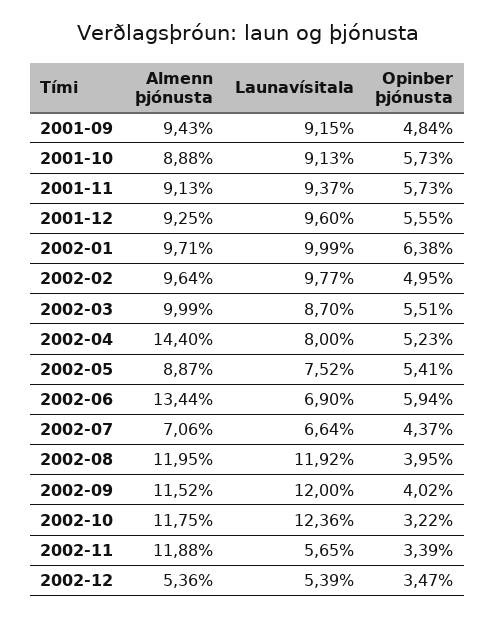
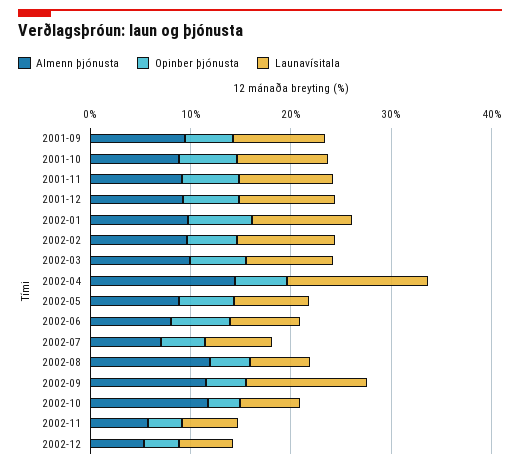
  {
    "Almenn þjónusta": {
      "2001-09": 9.43,
      "2001-10": 8.88,
      "2001-11": 9.13,
      "2001-12": 9.25,
      "2002-01": 9.71,
      "2002-02": 9.64,
      "2002-03": 9.99,
      "2002-04": 14.4,
      "2002-05": 8.87,
-     "2002-06": 13.44,
+     "2002-06": 8,
      "2002-07": 7.06,
      "2002-08": 11.95,
      "2002-09": 11.52,
      "2002-10": 11.75,
-     "2002-11": 11.88,
+     "2002-11": 6,
      "2002-12": 5.36
    },
    "Launavísitala": {
      "2001-09": 9.15,
      "2001-10": 9.13,
      "2001-11": 9.37,
      "2001-12": 9.6,
      "2002-01": 9.99,
      "2002-02": 9.77,
      "2002-03": 8.7,
-     "2002-04": 8,
+     "2002-04": 14,
      "2002-05": 7.52,
      "2002-06": 6.9,
      "2002-07": 6.64,
-     "2002-08": 11.92,
+     "2002-08": 6,
      "2002-09": 12,
-     "2002-10": 12.36,
+     "2002-10": 6,
      "2002-11": 5.65,
      "2002-12": 5.39
    },
    "Opinber þjónusta": {
      "2001-09": 4.84,
      "2001-10": 5.73,
      "2001-11": 5.73,
      "2001-12": 5.55,
      "2002-01": 6.38,
      "2002-02": 4.95,
      "2002-03": 5.51,
      "2002-04": 5.23,
      "2002-05": 5.41,
      "2002-06": 5.94,
      "2002-07": 4.37,
      "2002-08": 3.95,
      "2002-09": 4.02,
      "2002-10": 3.22,
      "2002-11": 3.39,
      "2002-12": 3.47
    }
  }

